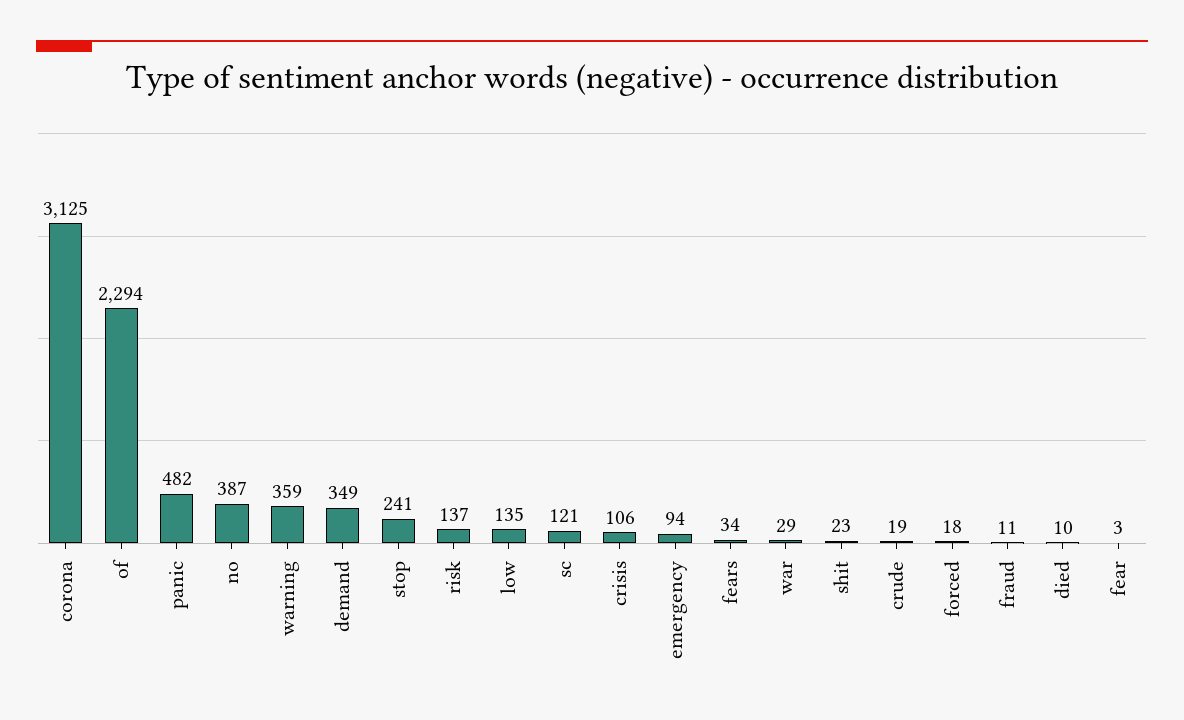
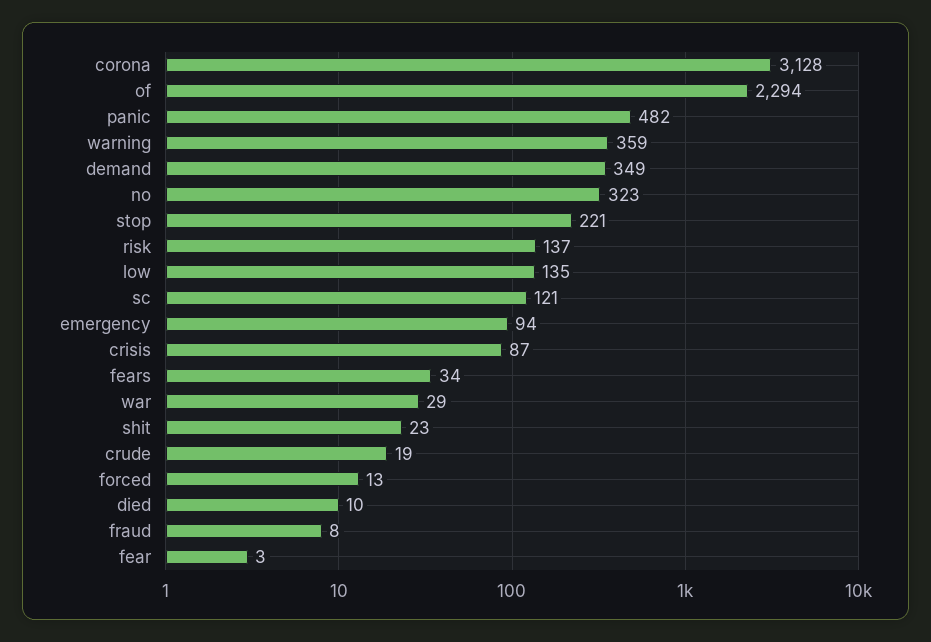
  {
-   "corona": 3125,
+   "corona": 3128,
    "of": 2294,
    "panic": 482,
-   "no": 387,
+   "no": 323,
    "warning": 359,
    "demand": 349,
-   "stop": 241,
+   "stop": 221,
    "risk": 137,
    "low": 135,
    "sc": 121,
-   "crisis": 106,
+   "crisis": 87,
    "emergency": 94,
    "fears": 34,
    "war": 29,
    "shit": 23,
    "crude": 19,
-   "forced": 18,
+   "forced": 13,
-   "fraud": 11,
+   "fraud": 8,
    "died": 10,
    "fear": 3
  }

